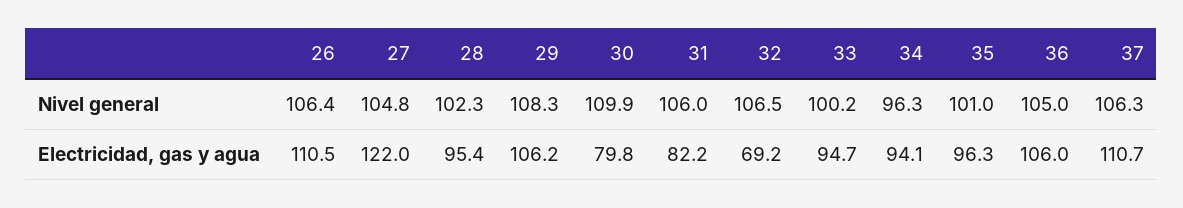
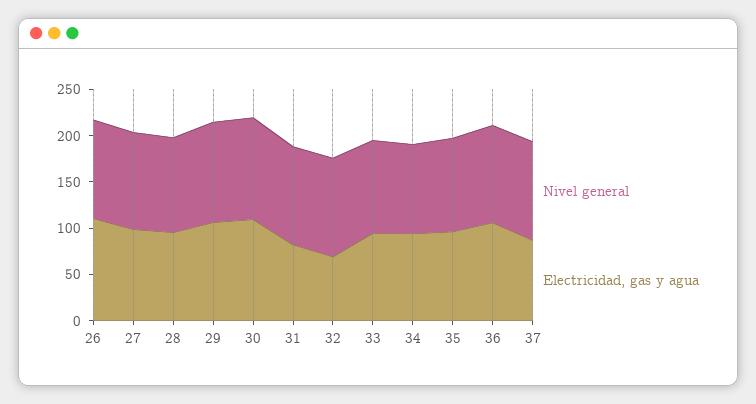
  {
    "Nivel general": {
      "26": 106.4,
      "27": 104.8,
      "28": 102.3,
      "29": 108.3,
      "30": 109.9,
      "31": 106,
      "32": 106.5,
      "33": 100.2,
      "34": 96.3,
      "35": 101,
      "36": 105,
      "37": 106.3
    },
    "Electricidad, gas y agua": {
      "26": 110.5,
-     "27": 122,
+     "27": 100,
      "28": 95.4,
      "29": 106.2,
-     "30": 79.8,
+     "30": 110,
      "31": 82.2,
      "32": 69.2,
      "33": 94.7,
      "34": 94.1,
      "35": 96.3,
      "36": 106,
-     "37": 110.7
+     "37": 90
    }
  }

